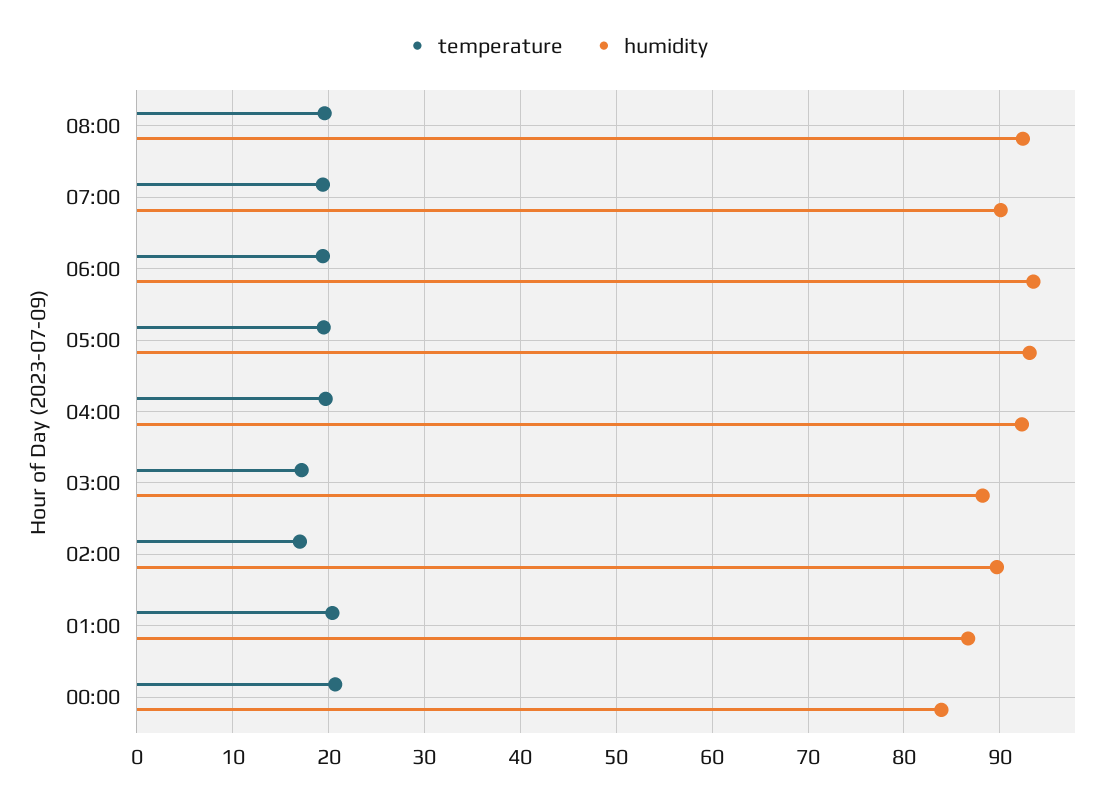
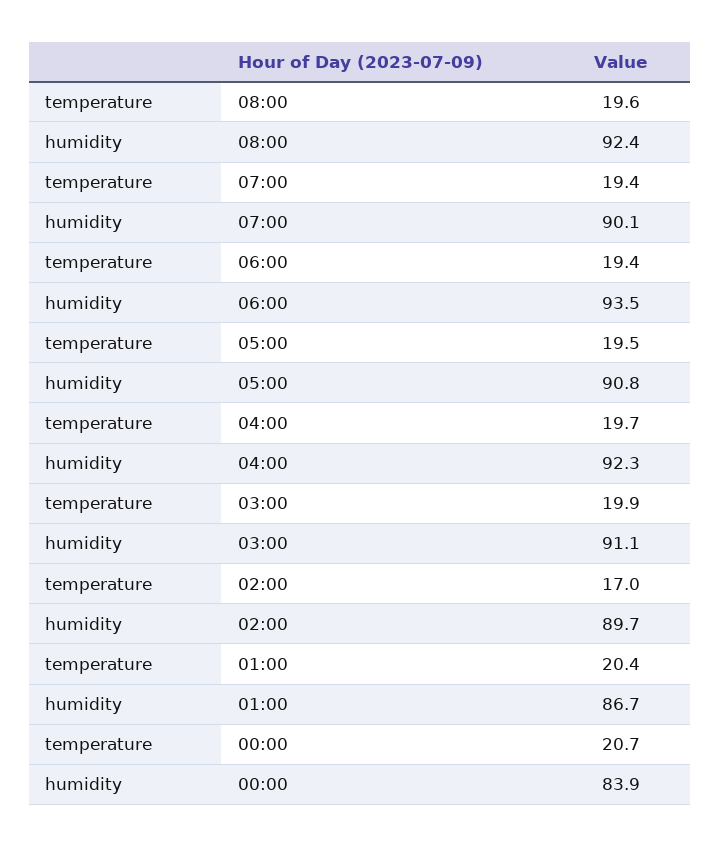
  {
    "temperature": {
      "08:00": 19.6,
      "07:00": 19.4,
      "06:00": 19.4,
      "05:00": 19.5,
      "04:00": 19.7,
-     "03:00": 17,
+     "03:00": 19.9,
      "02:00": 17,
      "01:00": 20.4,
      "00:00": 20.7
    },
    "humidity": {
      "08:00": 92.4,
      "07:00": 90.1,
      "06:00": 93.5,
-     "05:00": 93,
+     "05:00": 90.8,
      "04:00": 92.3,
-     "03:00": 88,
+     "03:00": 91.1,
      "02:00": 89.7,
      "01:00": 86.7,
      "00:00": 83.9
    }
  }

